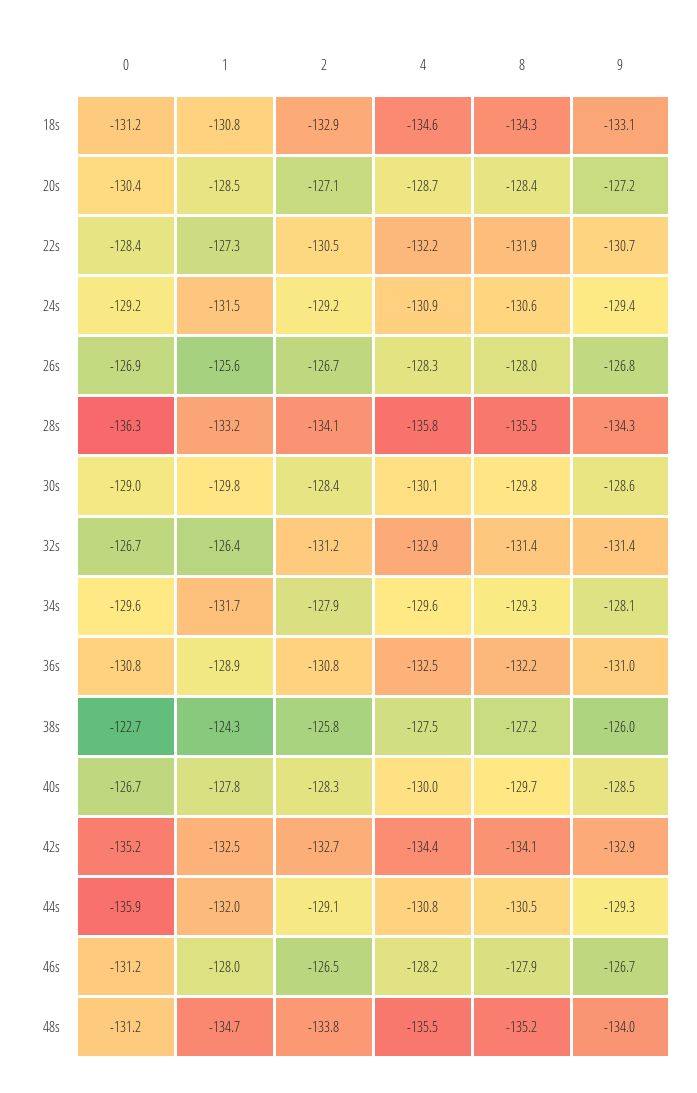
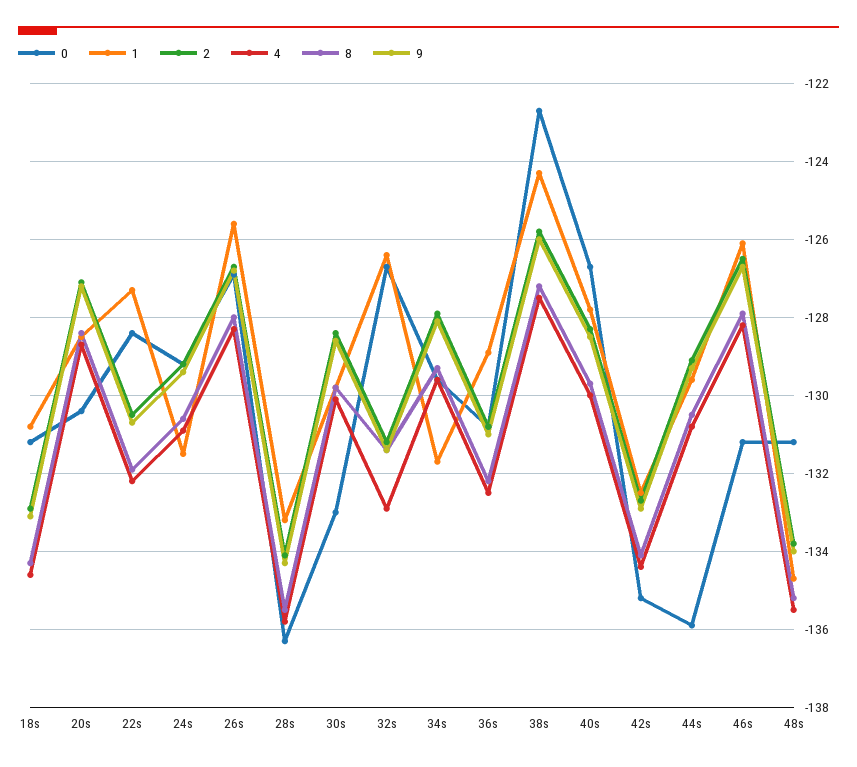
  {
    "0": {
      "18s": -131.2,
      "20s": -130.4,
      "22s": -128.4,
      "24s": -129.2,
      "26s": -126.9,
      "28s": -136.3,
-     "30s": -129,
+     "30s": -133,
      "32s": -126.7,
      "34s": -129.6,
      "36s": -130.8,
      "38s": -122.7,
      "40s": -126.7,
      "42s": -135.2,
      "44s": -135.9,
      "46s": -131.2,
      "48s": -131.2
    },
    "1": {
      "18s": -130.8,
      "20s": -128.5,
      "22s": -127.3,
      "24s": -131.5,
      "26s": -125.6,
      "28s": -133.2,
      "30s": -129.8,
      "32s": -126.4,
      "34s": -131.7,
      "36s": -128.9,
      "38s": -124.3,
      "40s": -127.8,
      "42s": -132.5,
-     "44s": -132,
+     "44s": -129.5,
-     "46s": -128,
+     "46s": -126,
      "48s": -134.7
    },
    "2": {
      "18s": -132.9,
      "20s": -127.1,
      "22s": -130.5,
      "24s": -129.2,
      "26s": -126.7,
      "28s": -134.1,
      "30s": -128.4,
      "32s": -131.2,
      "34s": -127.9,
      "36s": -130.8,
      "38s": -125.8,
      "40s": -128.3,
      "42s": -132.7,
      "44s": -129.1,
      "46s": -126.5,
      "48s": -133.8
    },
    "4": {
      "18s": -134.6,
      "20s": -128.7,
      "22s": -132.2,
      "24s": -130.9,
      "26s": -128.3,
      "28s": -135.8,
      "30s": -130.1,
      "32s": -132.9,
      "34s": -129.6,
      "36s": -132.5,
      "38s": -127.5,
      "40s": -130,
      "42s": -134.4,
      "44s": -130.8,
      "46s": -128.2,
      "48s": -135.5
    },
    "8": {
      "18s": -134.3,
      "20s": -128.4,
      "22s": -131.9,
      "24s": -130.6,
      "26s": -128,
      "28s": -135.5,
      "30s": -129.8,
      "32s": -131.4,
      "34s": -129.3,
      "36s": -132.2,
      "38s": -127.2,
      "40s": -129.7,
      "42s": -134.1,
      "44s": -130.5,
      "46s": -127.9,
      "48s": -135.2
    },
    "9": {
      "18s": -133.1,
      "20s": -127.2,
      "22s": -130.7,
      "24s": -129.4,
      "26s": -126.8,
      "28s": -134.3,
      "30s": -128.6,
      "32s": -131.4,
      "34s": -128.1,
      "36s": -131,
      "38s": -126,
      "40s": -128.5,
      "42s": -132.9,
      "44s": -129.3,
      "46s": -126.7,
      "48s": -134
    }
  }

